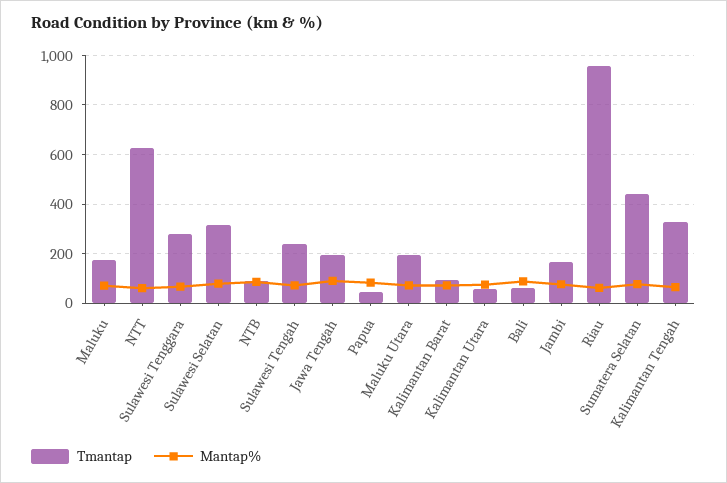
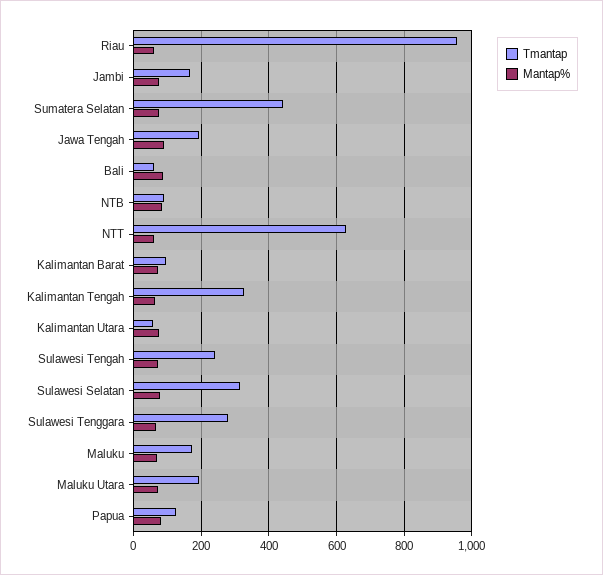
  {
    "Tmantap": {
      "Maluku": 180,
      "NTT": 620,
      "Sulawesi Tenggara": 280,
      "Sulawesi Selatan": 320,
      "NTB": 80,
      "Sulawesi Tengah": 240,
      "Jawa Tengah": 200,
-     "Papua": 50,
+     "Papua": 120,
      "Maluku Utara": 200,
      "Kalimantan Barat": 100,
      "Kalimantan Utara": 60,
      "Bali": 60,
      "Jambi": 160,
      "Riau": 960,
      "Sumatera Selatan": 440,
      "Kalimantan Tengah": 320
    },
    "Mantap%": {
      "Maluku": 80,
      "NTT": 60,
      "Sulawesi Tenggara": 60,
      "Sulawesi Selatan": 80,
      "NTB": 80,
      "Sulawesi Tengah": 80,
      "Jawa Tengah": 80,
      "Papua": 80,
      "Maluku Utara": 80,
      "Kalimantan Barat": 80,
      "Kalimantan Utara": 80,
      "Bali": 80,
      "Jambi": 80,
      "Riau": 60,
      "Sumatera Selatan": 80,
      "Kalimantan Tengah": 60
    }
  }

